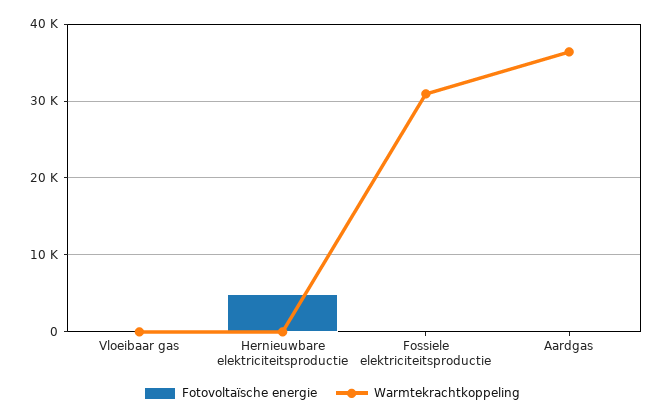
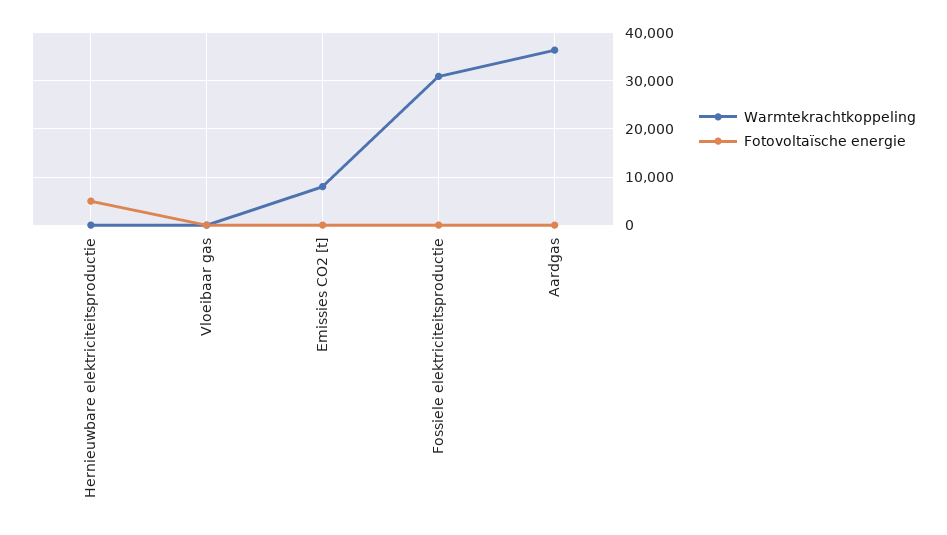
  {
    "Fotovoltaïsche energie": {
      "Vloeibaar gas": 0,
      "Hernieuwbare elektriciteitsproductie": 5000,
      "Fossiele elektriciteitsproductie": 0,
-     "Aardgas": 0
+     "Aardgas": 0,
+     "Emissies CO2 [t]": 0
    },
    "Warmtekrachtkoppeling": {
      "Vloeibaar gas": 0,
      "Hernieuwbare elektriciteitsproductie": 0,
      "Fossiele elektriciteitsproductie": 31000,
-     "Aardgas": 36000
+     "Aardgas": 36000,
+     "Emissies CO2 [t]": 8000
    }
  }

